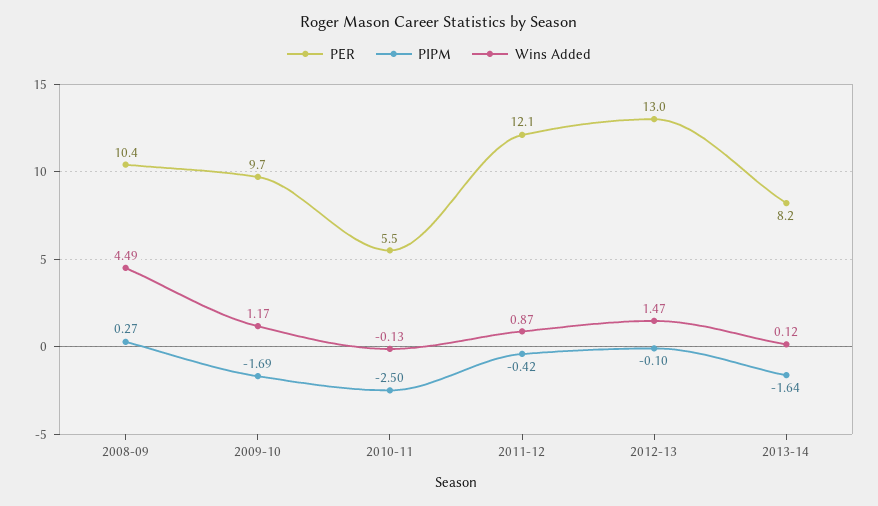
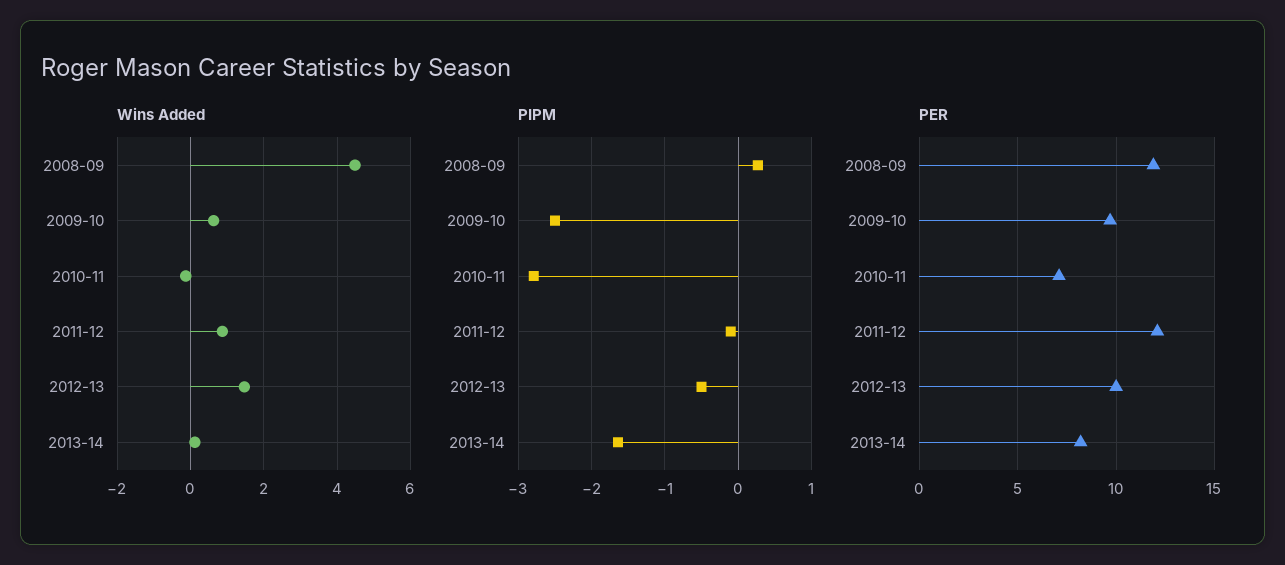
  {
    "PER": {
-     "2008-09": 10.4,
+     "2008-09": 12,
      "2009-10": 9.7,
-     "2010-11": 5.5,
+     "2010-11": 7,
      "2011-12": 12.1,
-     "2012-13": 13,
+     "2012-13": 10,
      "2013-14": 8.2
    },
    "PIPM": {
      "2008-09": 0.27,
-     "2009-10": -1.69,
+     "2009-10": -2.5,
-     "2010-11": -2.5,
+     "2010-11": -2.8,
-     "2011-12": -0.42,
+     "2011-12": -0.1,
-     "2012-13": -0.1,
+     "2012-13": -0.5,
      "2013-14": -1.64
    },
    "Wins Added": {
      "2008-09": 4.49,
-     "2009-10": 1.17,
+     "2009-10": 0.6,
      "2010-11": -0.13,
      "2011-12": 0.87,
      "2012-13": 1.47,
      "2013-14": 0.12
    }
  }

